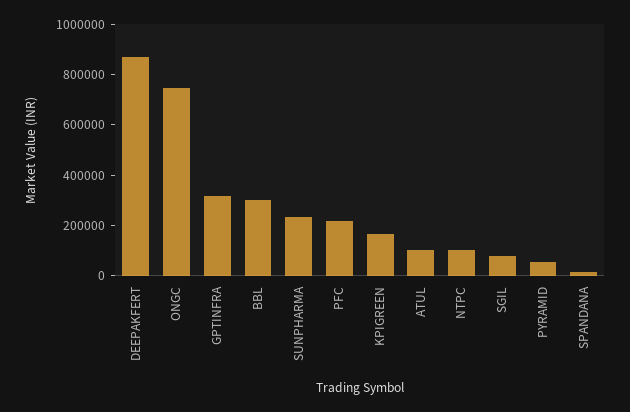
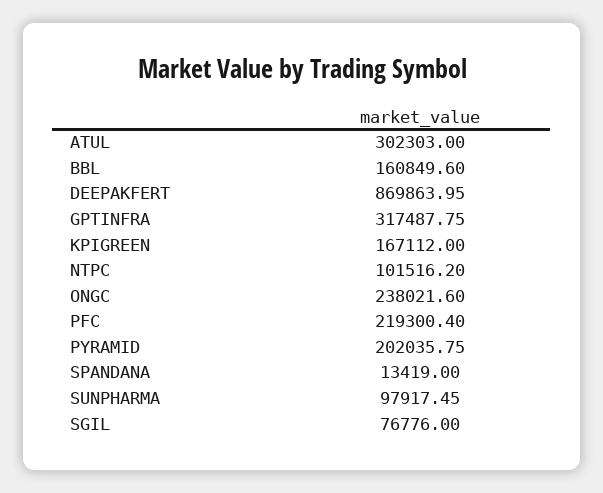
  {
    "DEEPAKFERT": 869863.95,
-   "ONGC": 750000,
+   "ONGC": 238021.6,
    "GPTINFRA": 317487.75,
-   "BBL": 300000,
+   "BBL": 160849.6,
-   "SUNPHARMA": 250000,
+   "SUNPHARMA": 97917.45,
    "PFC": 219300.4,
    "KPIGREEN": 167112,
-   "ATUL": 100000,
+   "ATUL": 302303,
    "NTPC": 101516.2,
    "SGIL": 76776,
-   "PYRAMID": 50000,
+   "PYRAMID": 202035.75,
    "SPANDANA": 13419
  }

